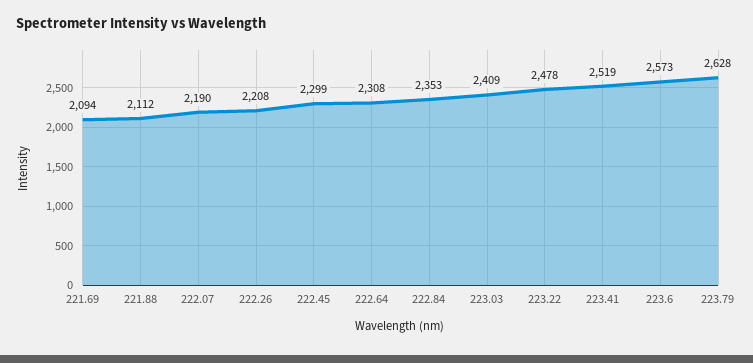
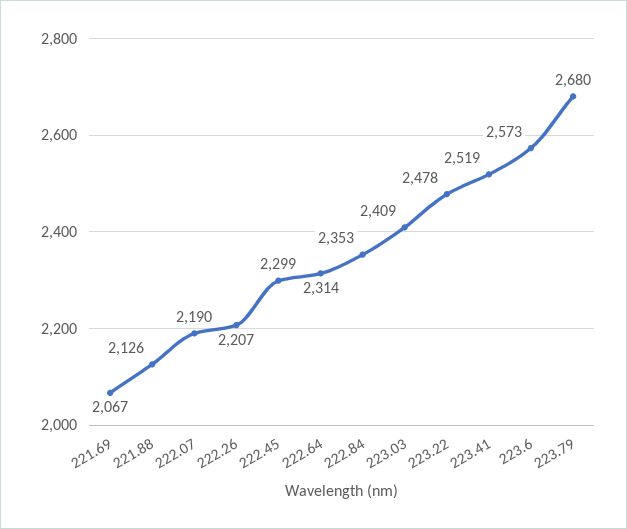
  {
-   "221.69": 2094,
+   "221.69": 2067,
-   "221.88": 2112,
+   "221.88": 2126,
    "222.07": 2190,
-   "222.26": 2208,
+   "222.26": 2207,
    "222.45": 2299,
-   "222.64": 2308,
+   "222.64": 2314,
    "222.84": 2353,
    "223.03": 2409,
    "223.22": 2478,
    "223.41": 2519,
    "223.6": 2573,
-   "223.79": 2628
+   "223.79": 2680
  }

